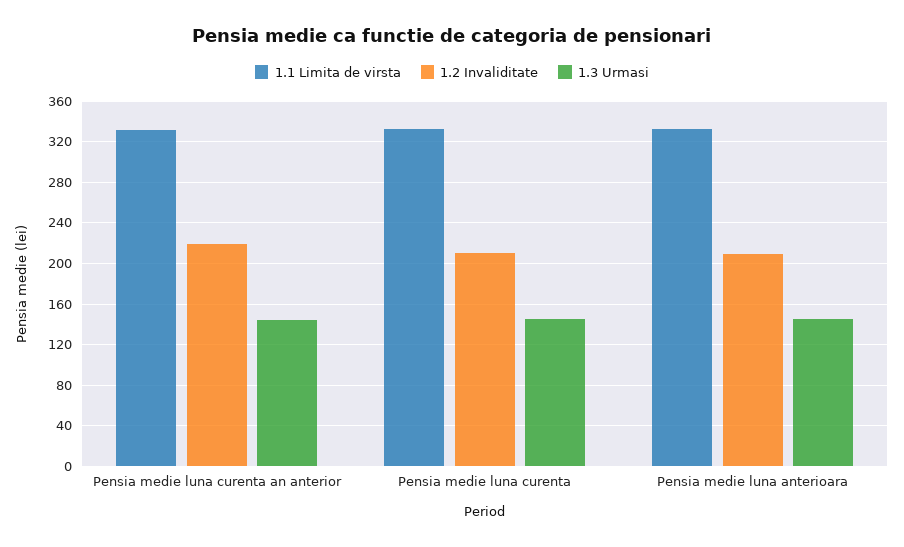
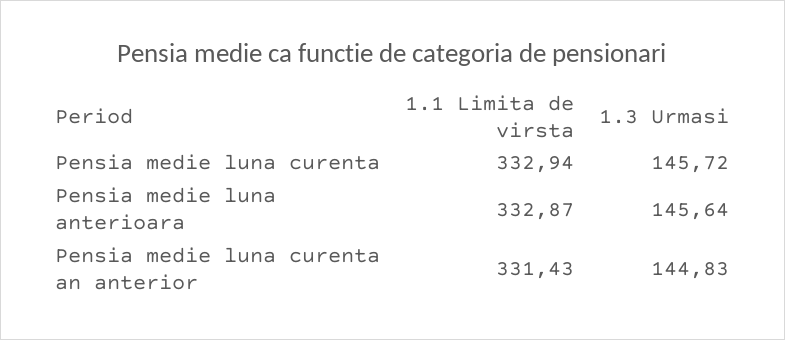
  {
    "1.1 Limita de virsta": {
      "Pensia medie luna curenta an anterior": 331.43,
      "Pensia medie luna curenta": 332.94,
      "Pensia medie luna anterioara": 332.87
    },
-   "1.2 Invaliditate": {
-     "Pensia medie luna curenta an anterior": 220,
-     "Pensia medie luna curenta": 210,
-     "Pensia medie luna anterioara": 210
-   },
    "1.3 Urmasi": {
      "Pensia medie luna curenta an anterior": 144.83,
      "Pensia medie luna curenta": 145.72,
      "Pensia medie luna anterioara": 145.64
    }
  }

